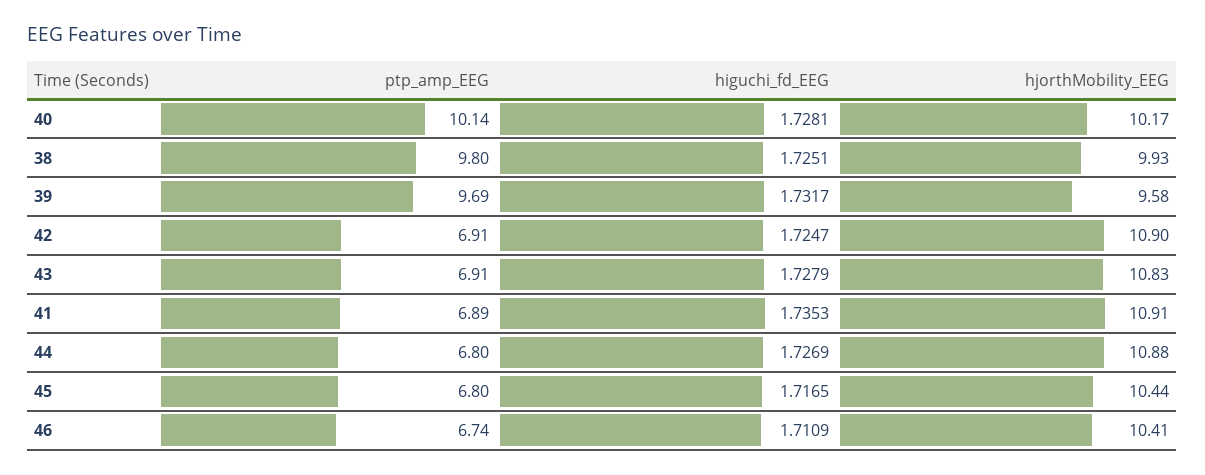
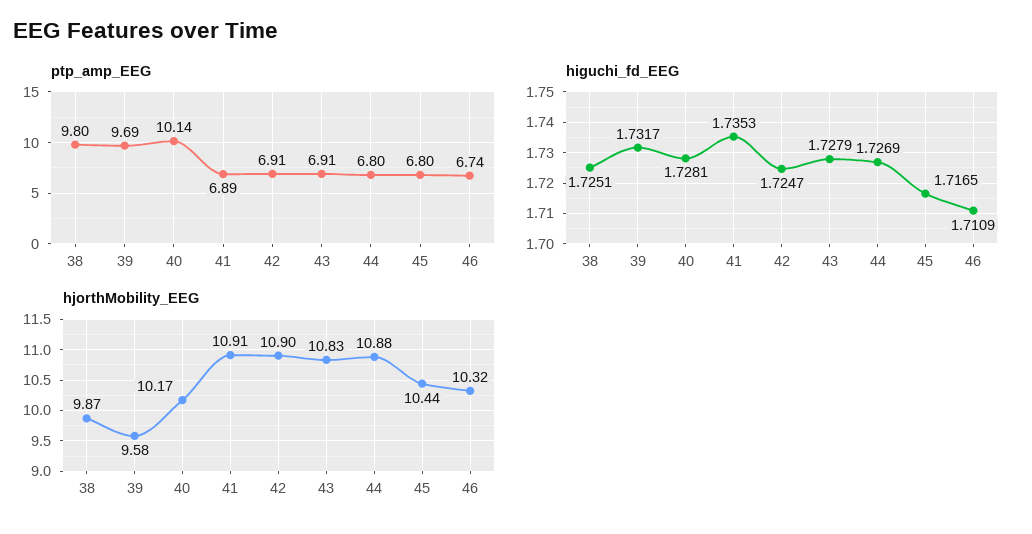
  {
    "ptp_amp_EEG": {
      "40": 10.14,
      "38": 9.8,
      "39": 9.69,
      "42": 6.91,
      "43": 6.91,
      "41": 6.89,
      "44": 6.8,
      "45": 6.8,
      "46": 6.74
    },
    "higuchi_fd_EEG": {
      "40": 1.7281,
      "38": 1.7251,
      "39": 1.7317,
      "42": 1.7247,
      "43": 1.7279,
      "41": 1.7353,
      "44": 1.7269,
      "45": 1.7165,
      "46": 1.7109
    },
    "hjorthMobility_EEG": {
      "40": 10.17,
-     "38": 9.93,
+     "38": 9.87,
      "39": 9.58,
      "42": 10.9,
      "43": 10.83,
      "41": 10.91,
      "44": 10.88,
      "45": 10.44,
-     "46": 10.41
+     "46": 10.32
    }
  }

